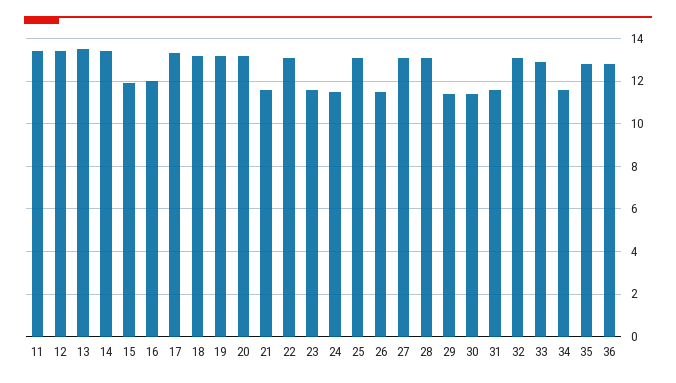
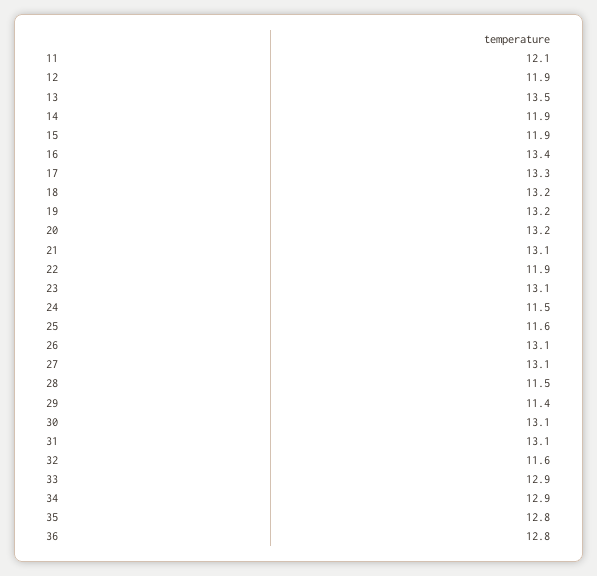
  {
-   "11": 13.5,
+   "11": 12.1,
-   "12": 13.5,
+   "12": 11.9,
    "13": 13.5,
-   "14": 13.5,
+   "14": 11.9,
    "15": 11.9,
-   "16": 12,
+   "16": 13.4,
    "17": 13.3,
    "18": 13.2,
    "19": 13.2,
    "20": 13.2,
-   "21": 11.5,
+   "21": 13.1,
-   "22": 13,
+   "22": 11.9,
-   "23": 11.5,
+   "23": 13.1,
    "24": 11.5,
-   "25": 13,
+   "25": 11.6,
-   "26": 11.5,
+   "26": 13.1,
    "27": 13.1,
-   "28": 13,
+   "28": 11.5,
    "29": 11.4,
-   "30": 11.5,
+   "30": 13.1,
-   "31": 11.5,
+   "31": 13.1,
-   "32": 13,
+   "32": 11.6,
    "33": 12.9,
-   "34": 11.5,
+   "34": 12.9,
    "35": 12.8,
    "36": 12.8
  }

